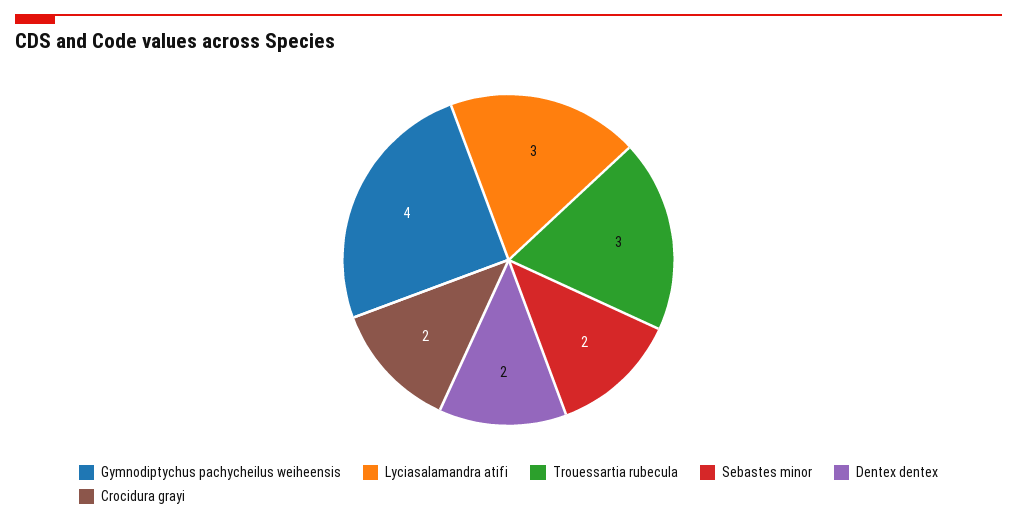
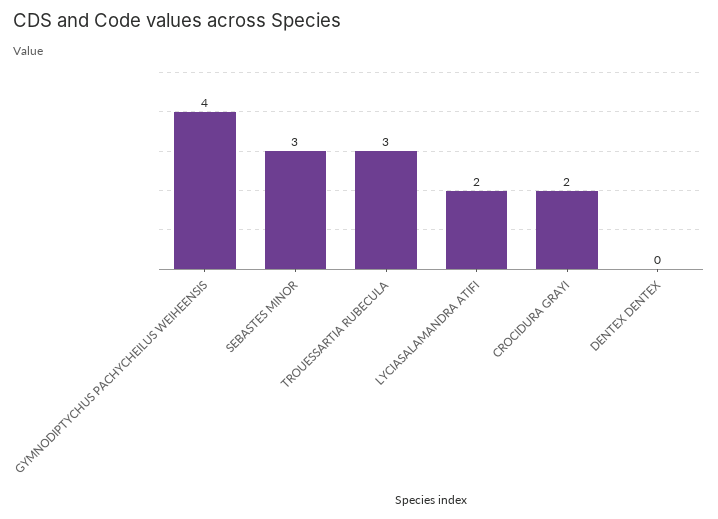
  {
    "Gymnodiptychus pachycheilus weiheensis": 4,
-   "Lyciasalamandra atifi": 3,
+   "Lyciasalamandra atifi": 2,
    "Trouessartia rubecula": 3,
-   "Sebastes minor": 2,
+   "Sebastes minor": 3,
-   "Dentex dentex": 2,
+   "Dentex dentex": 0,
    "Crocidura grayi": 2
  }

